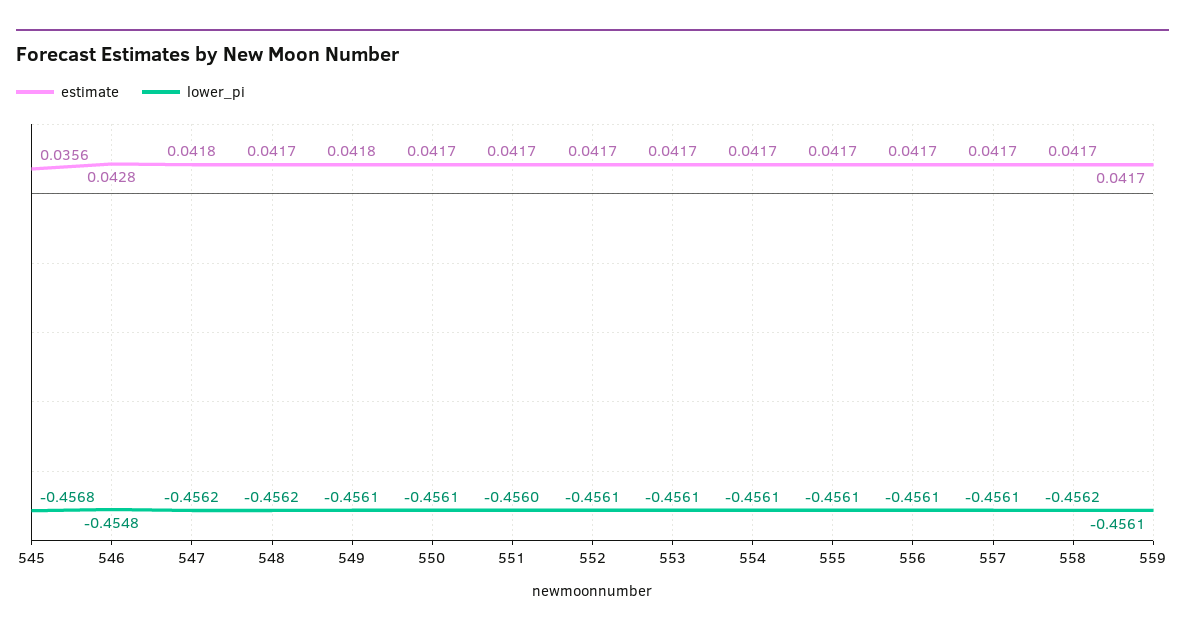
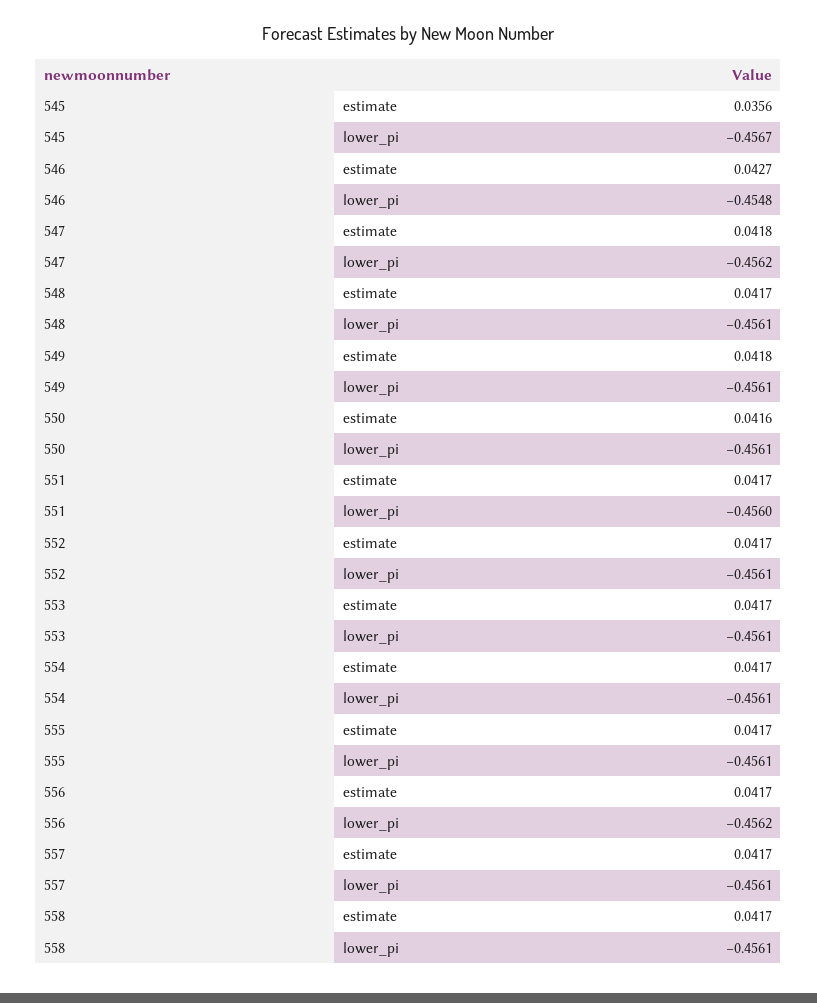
  {
    "estimate": {
      "545": 0.0356,
-     "546": 0.0428,
+     "546": 0.0427,
      "547": 0.0418,
      "548": 0.0417,
      "549": 0.0418,
-     "550": 0.0417,
+     "550": 0.0416,
      "551": 0.0417,
      "552": 0.0417,
      "553": 0.0417,
      "554": 0.0417,
      "555": 0.0417,
      "556": 0.0417,
      "557": 0.0417,
-     "558": 0.0417,
+     "558": 0.0417
-     "559": 0.0417
    },
    "lower_pi": {
-     "545": -0.4568,
+     "545": -0.4567,
      "546": -0.4548,
      "547": -0.4562,
-     "548": -0.4562,
+     "548": -0.4561,
      "549": -0.4561,
      "550": -0.4561,
      "551": -0.456,
      "552": -0.4561,
      "553": -0.4561,
      "554": -0.4561,
      "555": -0.4561,
-     "556": -0.4561,
+     "556": -0.4562,
      "557": -0.4561,
-     "558": -0.4562,
+     "558": -0.4561
-     "559": -0.4561
    }
  }

